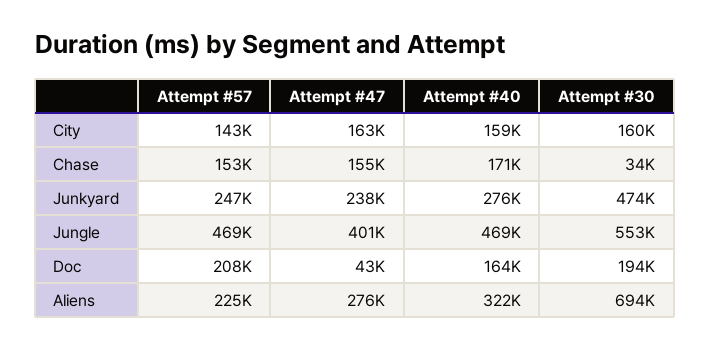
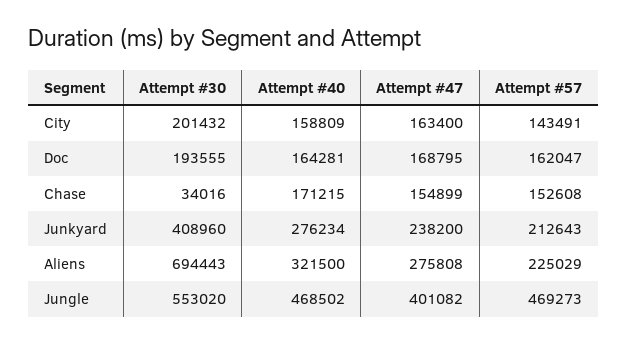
  {
    "Attempt #57": {
      "City": 143491,
      "Chase": 152608,
-     "Junkyard": 247000,
+     "Junkyard": 212643,
      "Jungle": 469273,
-     "Doc": 208000,
+     "Doc": 162047,
      "Aliens": 225029
    },
    "Attempt #47": {
      "City": 163400,
      "Chase": 154899,
      "Junkyard": 238200,
      "Jungle": 401082,
-     "Doc": 43000,
+     "Doc": 168795,
      "Aliens": 275808
    },
    "Attempt #40": {
      "City": 158809,
      "Chase": 171215,
      "Junkyard": 276234,
      "Jungle": 468502,
      "Doc": 164281,
      "Aliens": 321500
    },
    "Attempt #30": {
-     "City": 160000,
+     "City": 201432,
      "Chase": 34016,
-     "Junkyard": 474000,
+     "Junkyard": 408960,
      "Jungle": 553020,
      "Doc": 193555,
      "Aliens": 694443
    }
  }

